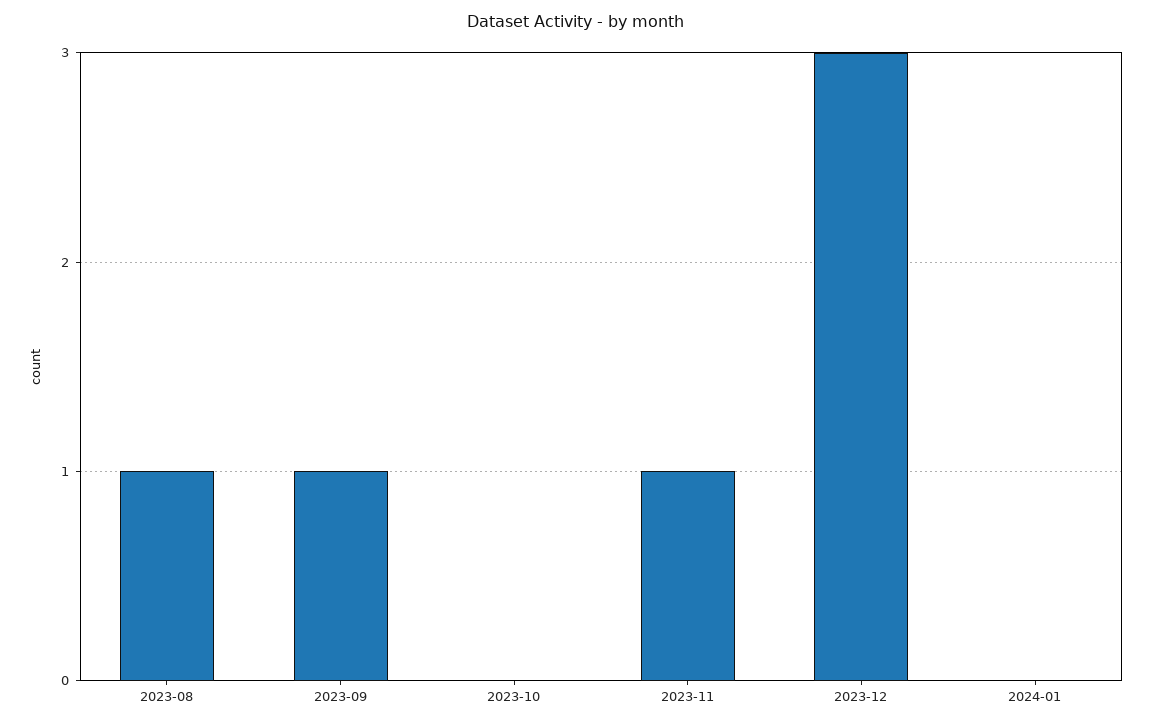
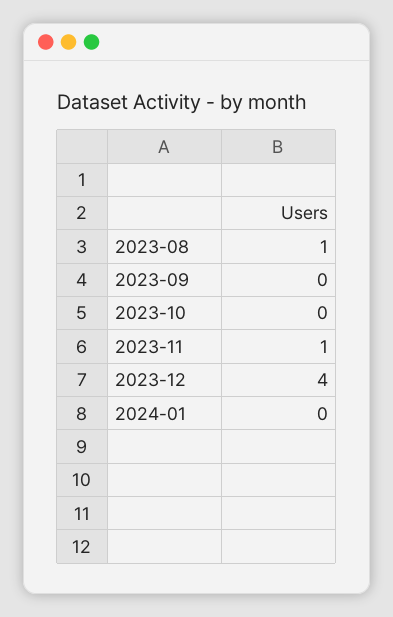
  {
    "2023-08": 1,
-   "2023-09": 1,
+   "2023-09": 0,
    "2023-10": 0,
    "2023-11": 1,
-   "2023-12": 3,
+   "2023-12": 4,
    "2024-01": 0
  }

